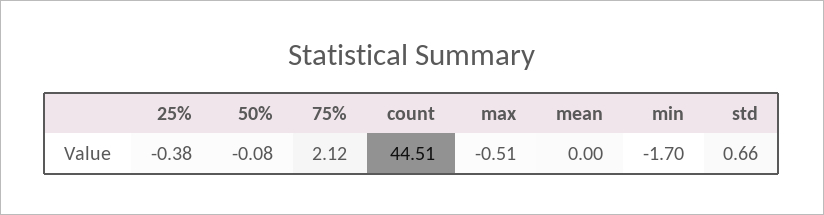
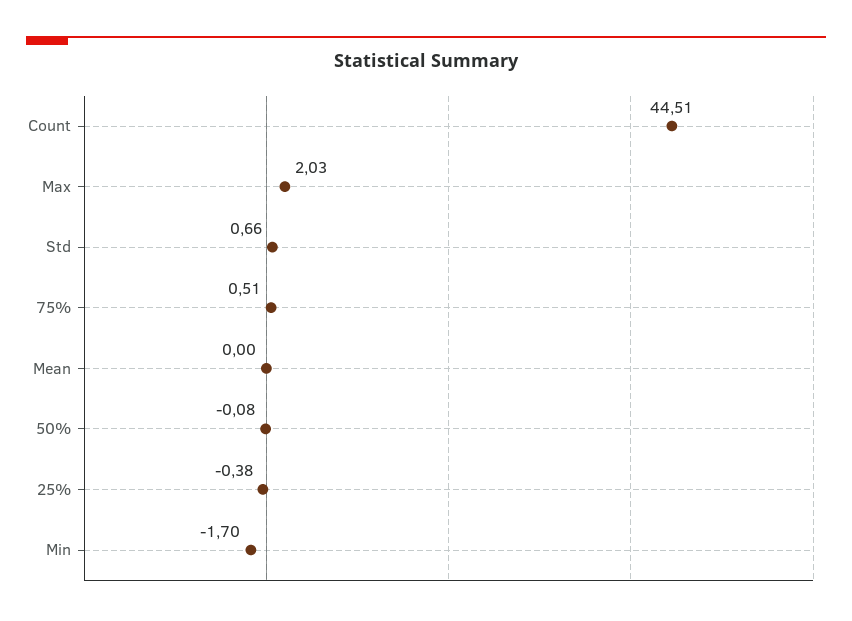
  {
    "25%": -0.38,
    "50%": -0.08,
-   "75%": 2.12,
+   "75%": 0.51,
    "count": 44.51,
-   "max": -0.51,
+   "max": 2.03,
    "mean": 0,
    "min": -1.7,
    "std": 0.66
  }

